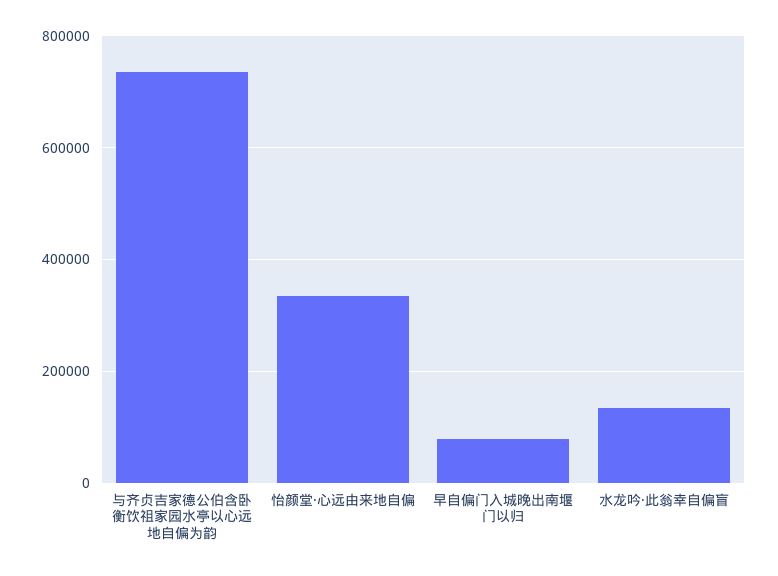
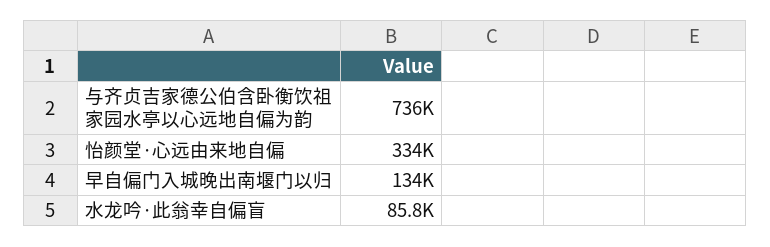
  {
    "与齐贞吉家德公伯含卧衡饮祖家园水亭以心远地自偏为韵": 736000,
    "怡颜堂·心远由来地自偏": 334000,
-   "早自偏门入城晚出南堰门以归": 80000,
+   "早自偏门入城晚出南堰门以归": 134000,
-   "水龙吟·此翁幸自偏盲": 140000
+   "水龙吟·此翁幸自偏盲": 85800
  }

